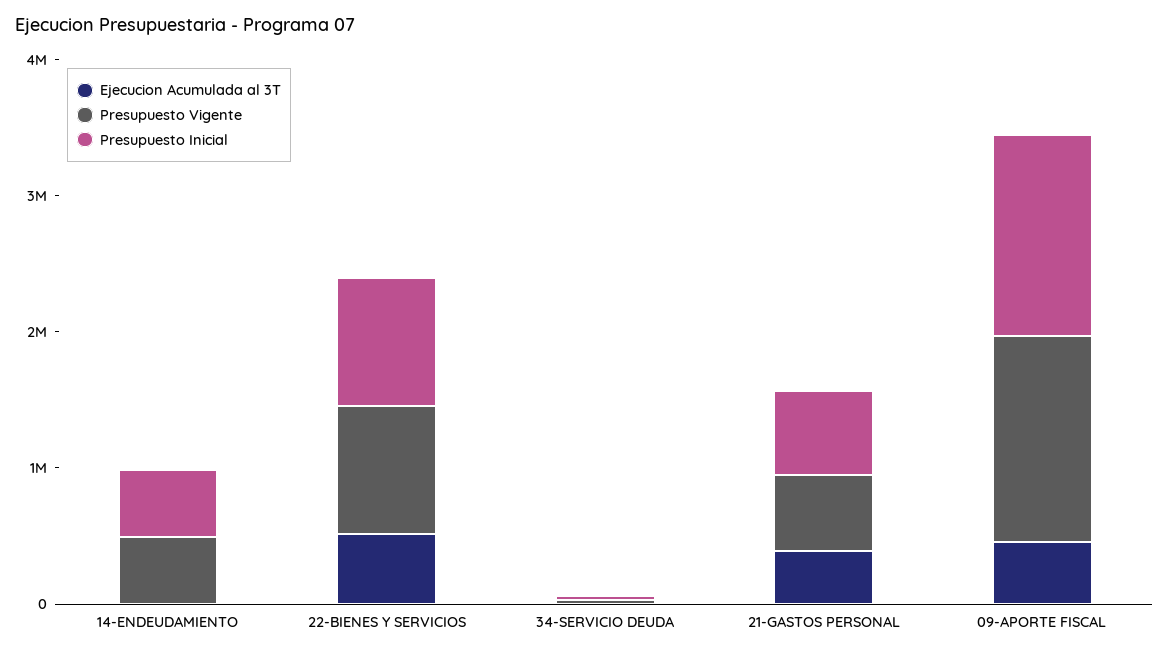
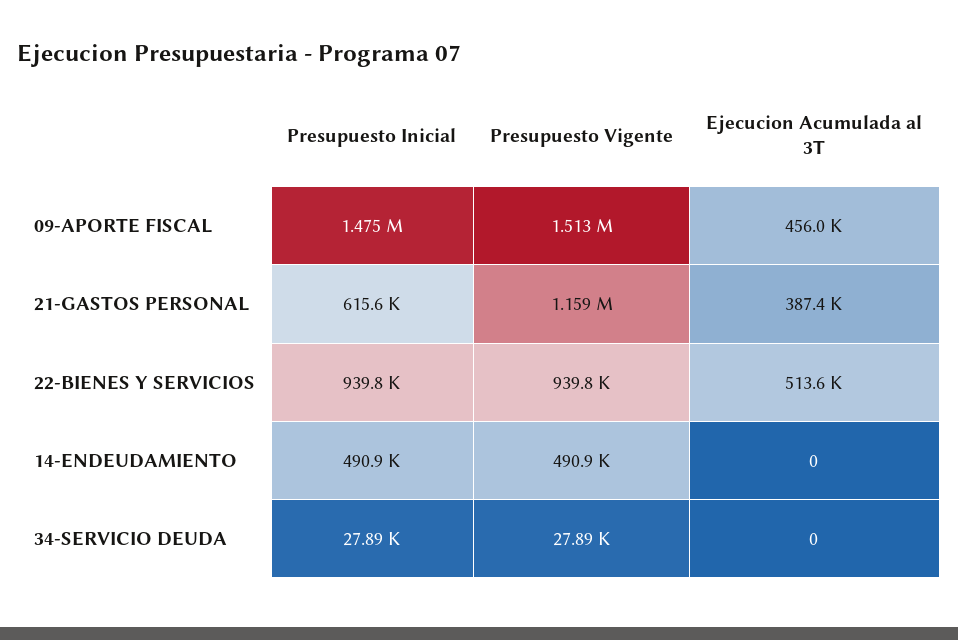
  {
    "Ejecucion Acumulada al 3T": {
      "14-ENDEUDAMIENTO": 0,
      "22-BIENES Y SERVICIOS": 513600,
      "34-SERVICIO DEUDA": 0,
      "21-GASTOS PERSONAL": 387400,
      "09-APORTE FISCAL": 456000
    },
    "Presupuesto Vigente": {
      "14-ENDEUDAMIENTO": 490900,
      "22-BIENES Y SERVICIOS": 939800,
      "34-SERVICIO DEUDA": 27890,
-     "21-GASTOS PERSONAL": 600000,
+     "21-GASTOS PERSONAL": 1159000,
      "09-APORTE FISCAL": 1513000
    },
    "Presupuesto Inicial": {
      "14-ENDEUDAMIENTO": 490900,
      "22-BIENES Y SERVICIOS": 939800,
      "34-SERVICIO DEUDA": 27890,
      "21-GASTOS PERSONAL": 615600,
      "09-APORTE FISCAL": 1475000
    }
  }

